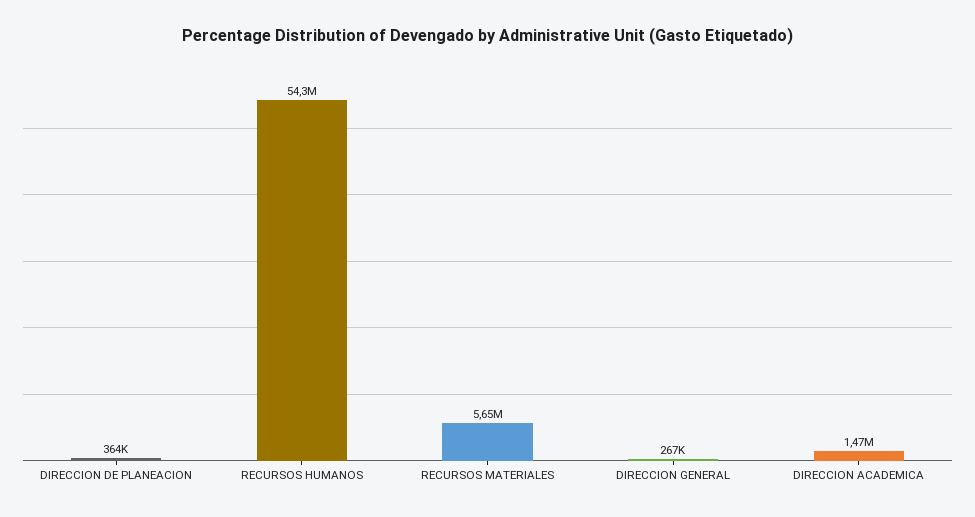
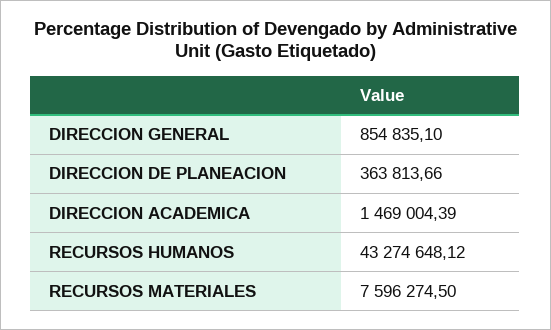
  {
    "DIRECCION DE PLANEACION": 363813.66,
-   "RECURSOS HUMANOS": 54300000,
+   "RECURSOS HUMANOS": 43274648.12,
-   "RECURSOS MATERIALES": 5650000,
+   "RECURSOS MATERIALES": 7596274.5,
-   "DIRECCION GENERAL": 267000,
+   "DIRECCION GENERAL": 854835.1,
    "DIRECCION ACADEMICA": 1469004.39
  }

